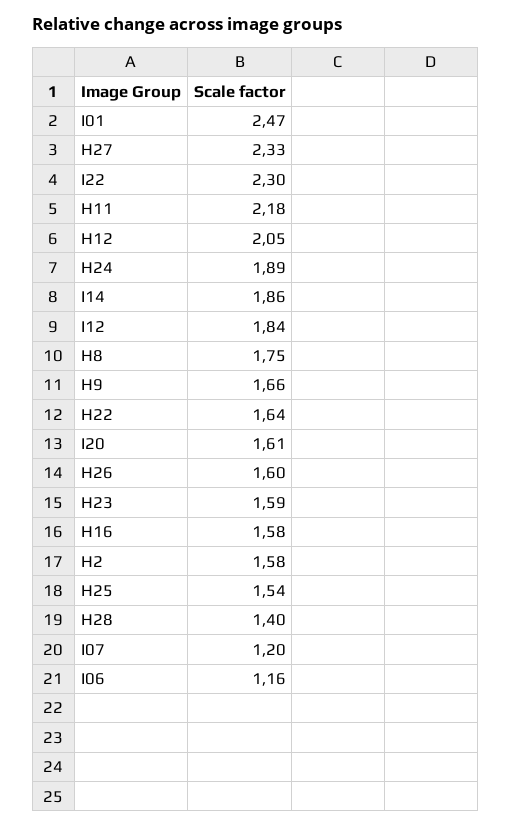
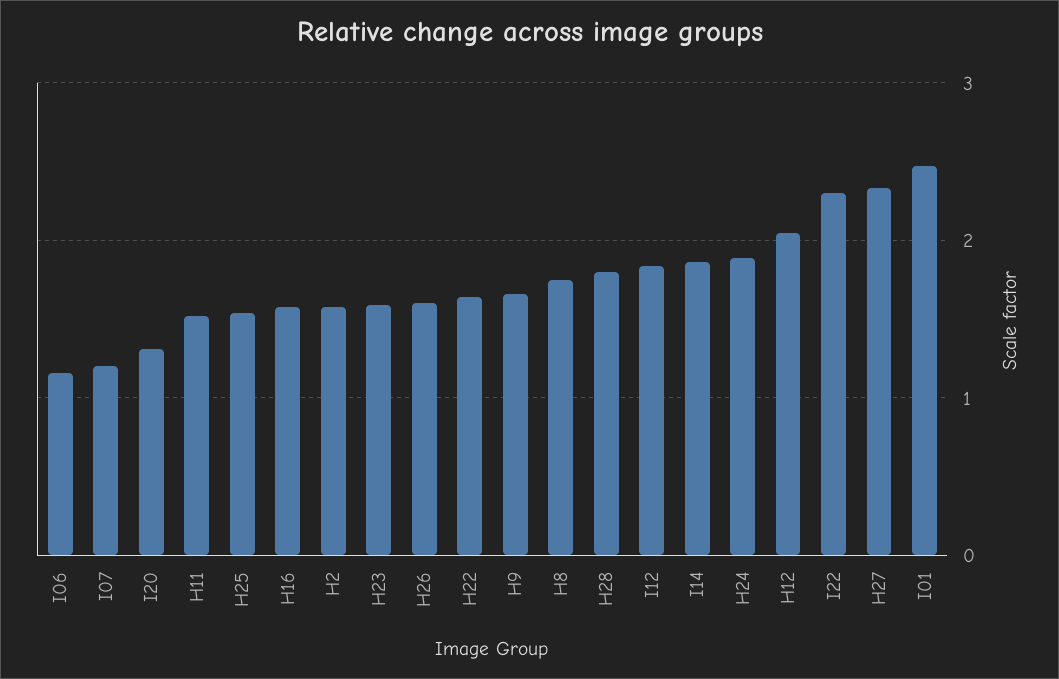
  {
    "I01": 2.47,
    "H27": 2.33,
    "I22": 2.3,
-   "H11": 2.18,
+   "H11": 1.5,
    "H12": 2.05,
    "H24": 1.89,
    "I14": 1.86,
    "I12": 1.84,
    "H8": 1.75,
    "H9": 1.66,
    "H22": 1.64,
-   "I20": 1.61,
+   "I20": 1.3,
    "H26": 1.6,
    "H23": 1.59,
    "H16": 1.58,
    "H2": 1.58,
    "H25": 1.54,
-   "H28": 1.4,
+   "H28": 1.8,
    "I07": 1.2,
    "I06": 1.16
  }

